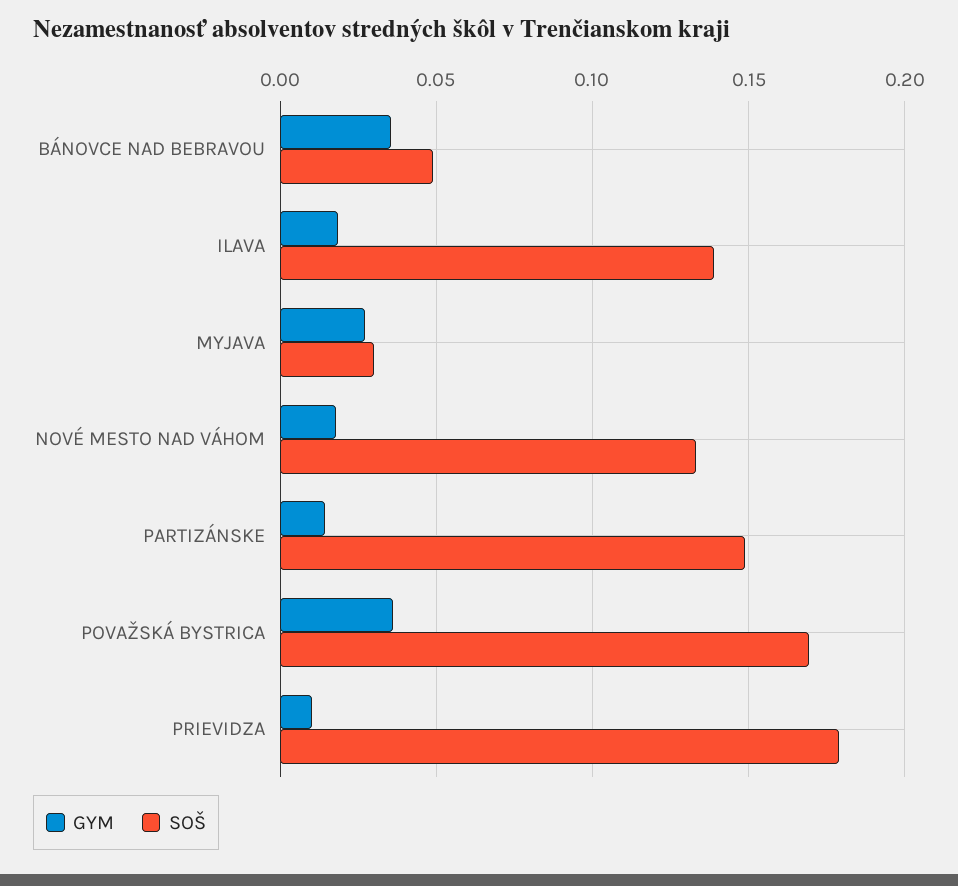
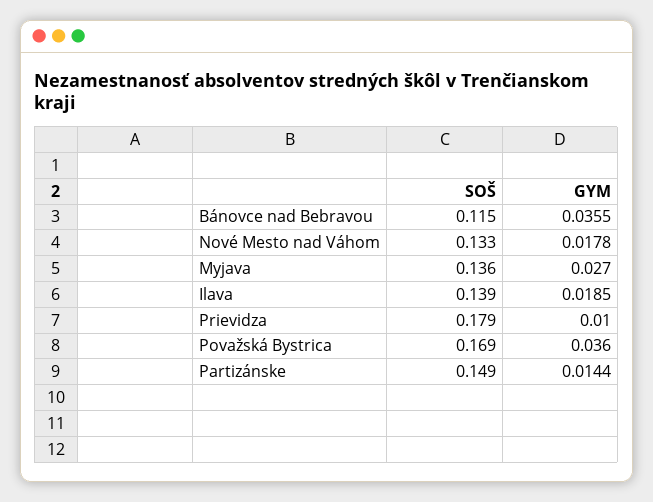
  {
    "GYM": {
      "BÁNOVCE NAD BEBRAVOU": 0.0355,
      "ILAVA": 0.0185,
      "MYJAVA": 0.027,
      "NOVÉ MESTO NAD VÁHOM": 0.0178,
      "PARTIZÁNSKE": 0.0144,
      "POVAŽSKÁ BYSTRICA": 0.036,
      "PRIEVIDZA": 0.01
    },
    "SOŠ": {
-     "BÁNOVCE NAD BEBRAVOU": 0.05,
+     "BÁNOVCE NAD BEBRAVOU": 0.115,
      "ILAVA": 0.139,
-     "MYJAVA": 0.03,
+     "MYJAVA": 0.136,
      "NOVÉ MESTO NAD VÁHOM": 0.133,
      "PARTIZÁNSKE": 0.149,
      "POVAŽSKÁ BYSTRICA": 0.169,
      "PRIEVIDZA": 0.179
    }
  }

